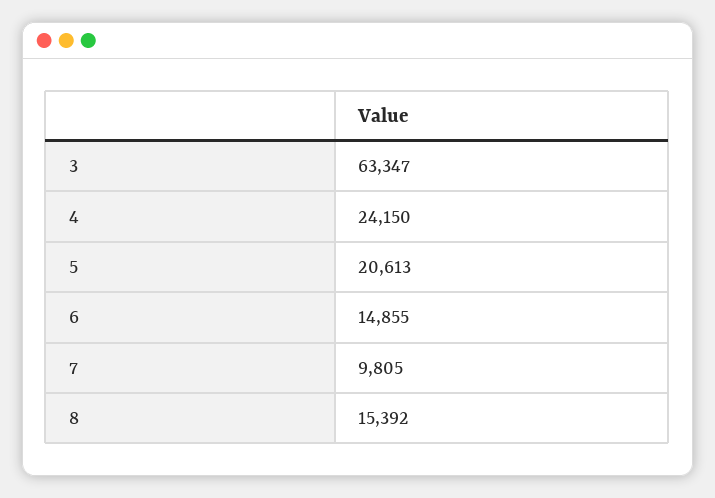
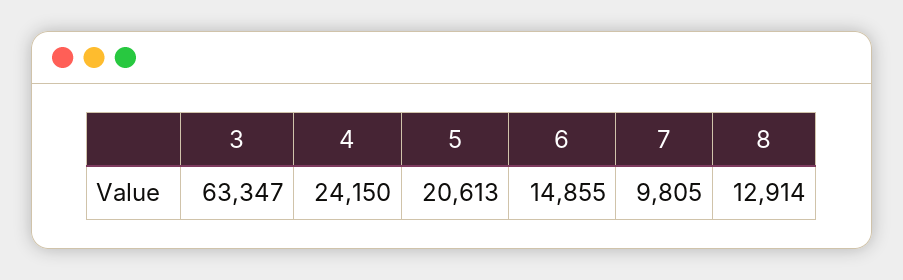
  {
    "3": 63347,
    "4": 24150,
    "5": 20613,
    "6": 14855,
    "7": 9805,
-   "8": 15392
+   "8": 12914
  }

